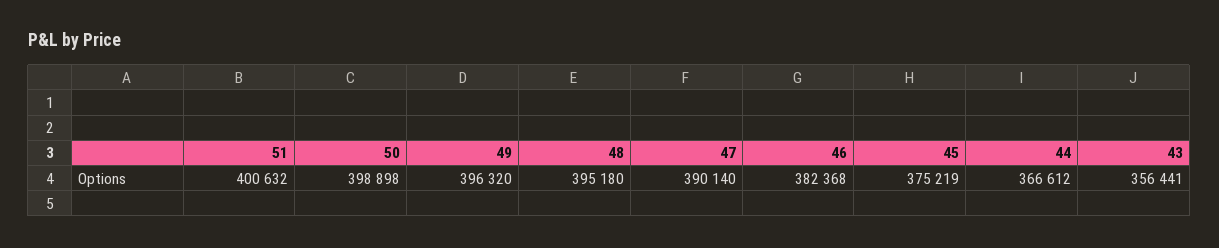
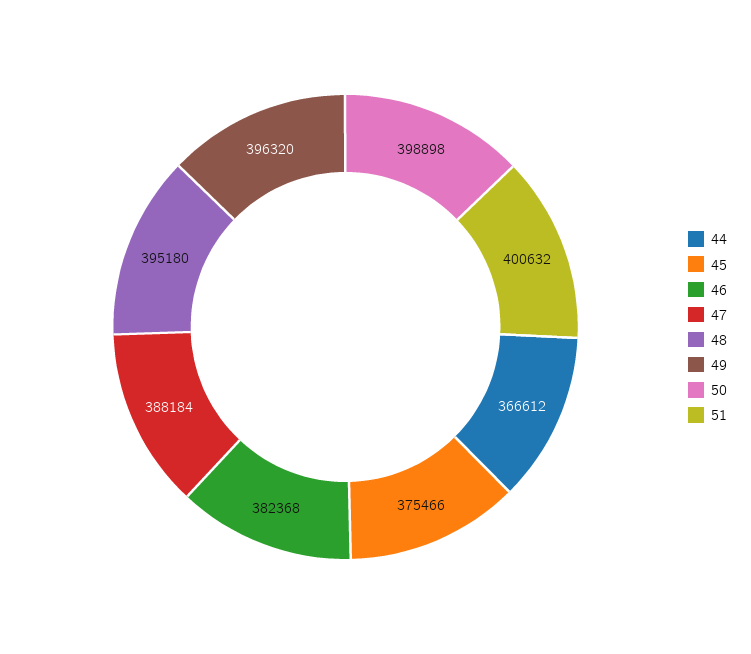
  {
    "51": 400632,
    "50": 398898,
    "49": 396320,
    "48": 395180,
-   "47": 390140,
+   "47": 388184,
    "46": 382368,
-   "45": 375219,
+   "45": 375466,
-   "44": 366612,
+   "44": 366612
-   "43": 356441
  }

